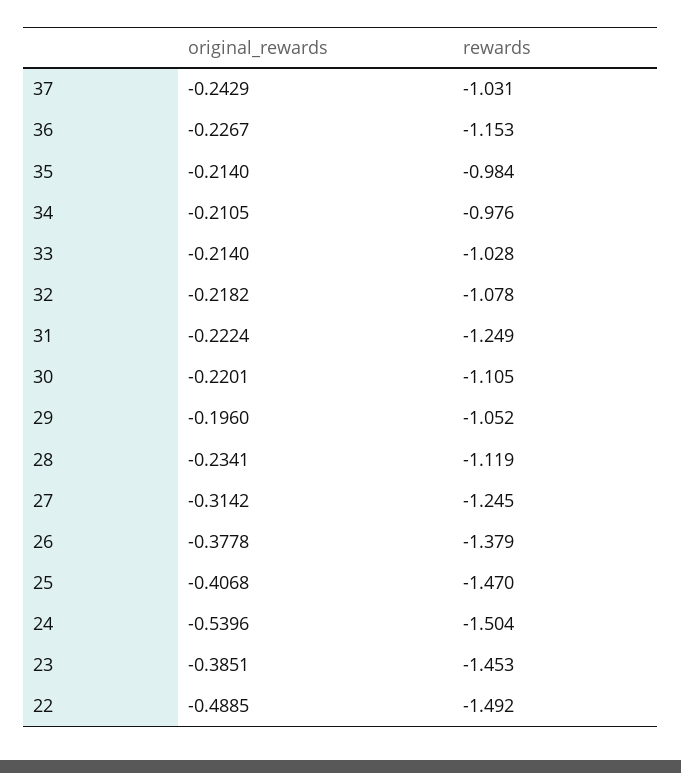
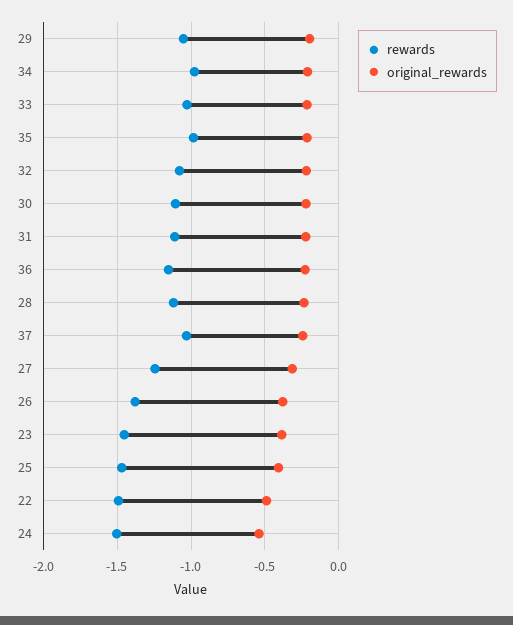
  {
    "original_rewards": {
      "37": -0.2429,
      "36": -0.2267,
      "35": -0.214,
      "34": -0.2105,
      "33": -0.214,
      "32": -0.2182,
      "31": -0.2224,
      "30": -0.2201,
      "29": -0.196,
      "28": -0.2341,
      "27": -0.3142,
      "26": -0.3778,
      "25": -0.4068,
      "24": -0.5396,
      "23": -0.3851,
      "22": -0.4885
    },
    "rewards": {
      "37": -1.031,
      "36": -1.153,
      "35": -0.984,
      "34": -0.976,
      "33": -1.028,
      "32": -1.078,
-     "31": -1.249,
+     "31": -1.1,
      "30": -1.105,
      "29": -1.052,
      "28": -1.119,
      "27": -1.245,
      "26": -1.379,
      "25": -1.47,
      "24": -1.504,
      "23": -1.453,
      "22": -1.492
    }
  }

